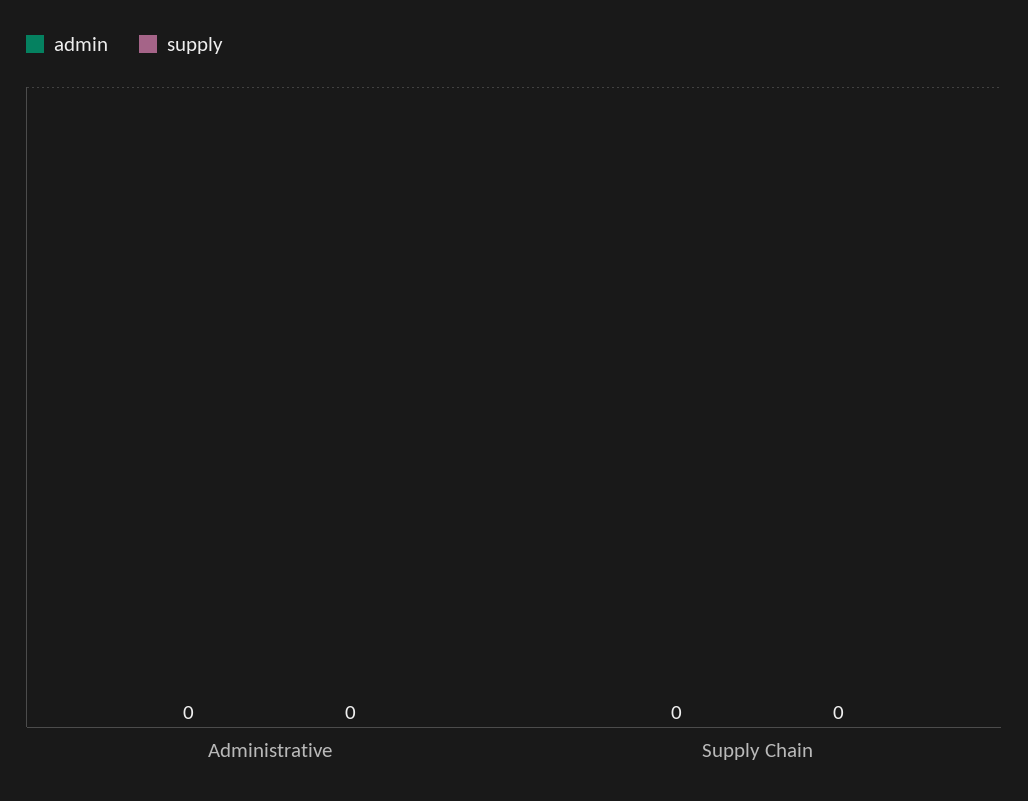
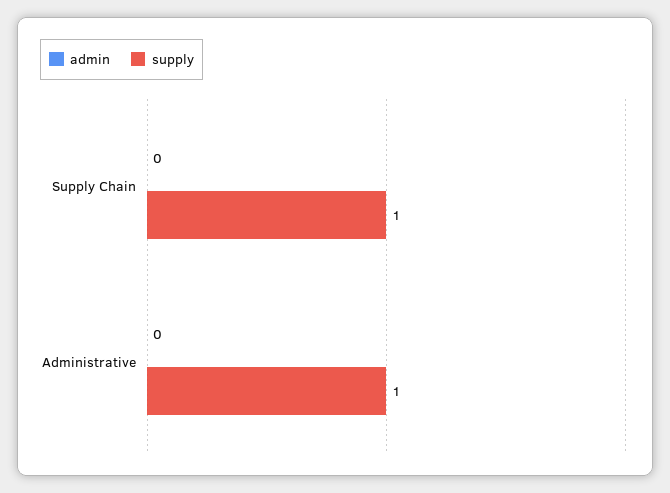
  {
    "admin": {
      "Administrative": 0,
      "Supply Chain": 0
    },
    "supply": {
-     "Administrative": 0,
+     "Administrative": 1,
-     "Supply Chain": 0
+     "Supply Chain": 1
    }
  }

